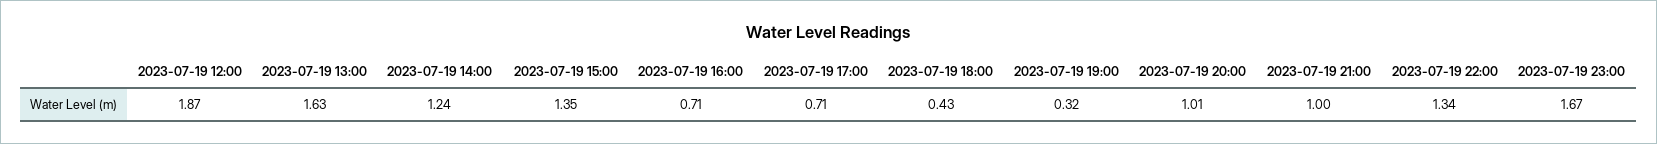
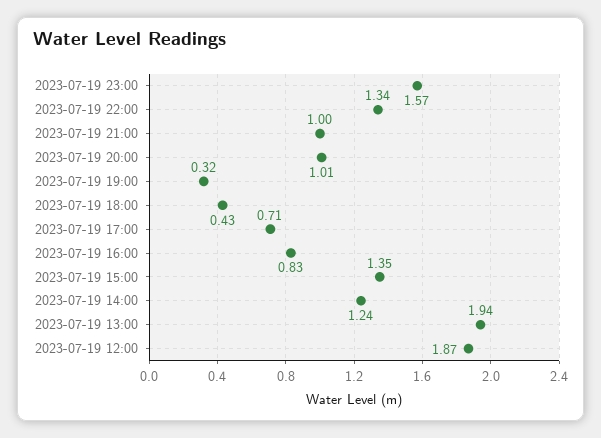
  {
    "2023-07-19 12:00": 1.87,
-   "2023-07-19 13:00": 1.63,
+   "2023-07-19 13:00": 1.94,
    "2023-07-19 14:00": 1.24,
    "2023-07-19 15:00": 1.35,
-   "2023-07-19 16:00": 0.71,
+   "2023-07-19 16:00": 0.83,
    "2023-07-19 17:00": 0.71,
    "2023-07-19 18:00": 0.43,
    "2023-07-19 19:00": 0.32,
    "2023-07-19 20:00": 1.01,
    "2023-07-19 21:00": 1,
    "2023-07-19 22:00": 1.34,
-   "2023-07-19 23:00": 1.67
+   "2023-07-19 23:00": 1.57
  }

